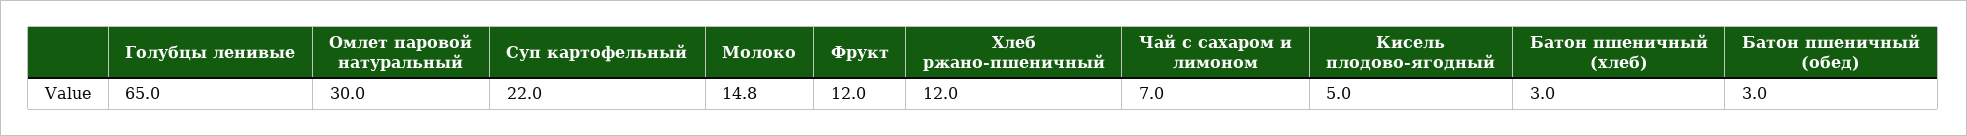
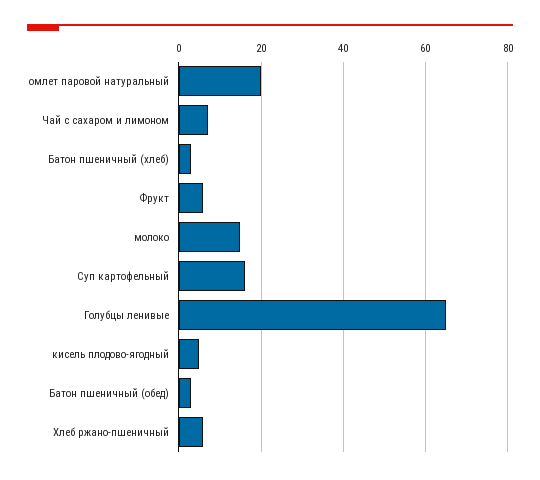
  {
    "Голубцы ленивые": 65,
-   "Омлет паровой натуральный": 30,
+   "Омлет паровой натуральный": 20,
-   "Суп картофельный": 22,
+   "Суп картофельный": 16,
    "Молоко": 14.8,
-   "Фрукт": 12,
+   "Фрукт": 6,
-   "Хлеб ржано-пшеничный": 12,
+   "Хлеб ржано-пшеничный": 6,
    "Чай с сахаром и лимоном": 7,
    "Кисель плодово-ягодный": 5,
    "Батон пшеничный (хлеб)": 3,
    "Батон пшеничный (обед)": 3
  }

